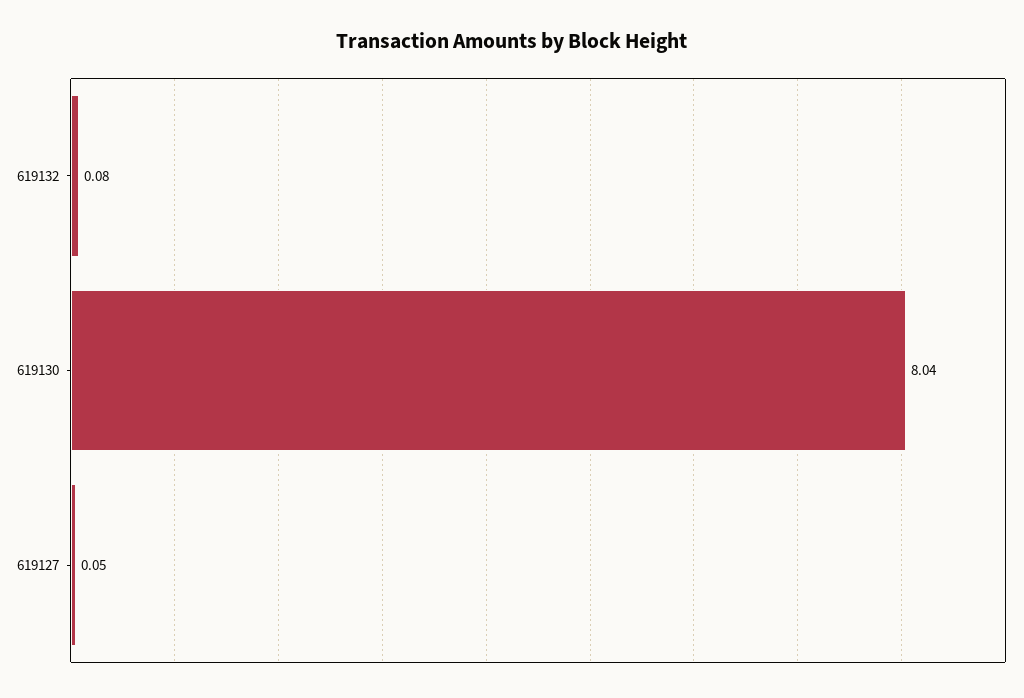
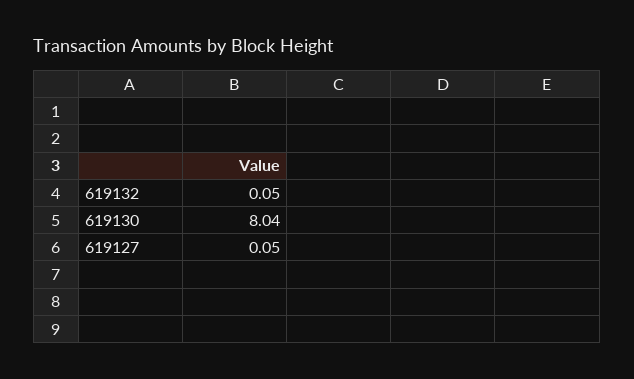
  {
-   "619132": 0.08,
+   "619132": 0.05,
    "619130": 8.04,
    "619127": 0.05
  }

